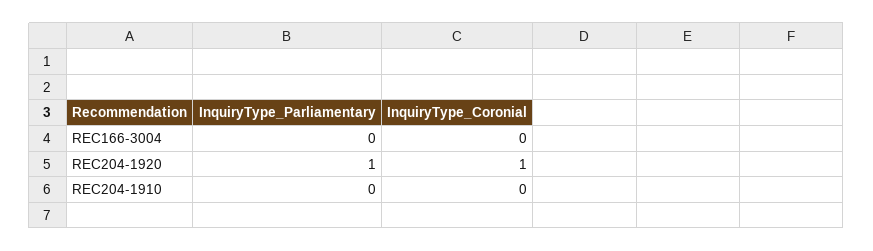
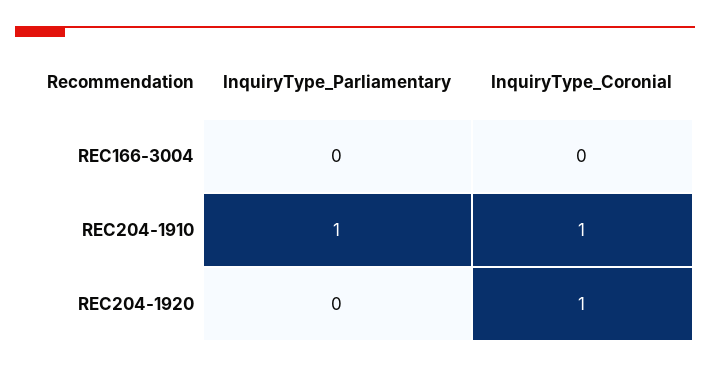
  {
    "InquiryType_Parliamentary": {
      "REC166-3004": 0,
-     "REC204-1920": 1,
+     "REC204-1920": 0,
-     "REC204-1910": 0
+     "REC204-1910": 1
    },
    "InquiryType_Coronial": {
      "REC166-3004": 0,
      "REC204-1920": 1,
-     "REC204-1910": 0
+     "REC204-1910": 1
    }
  }

